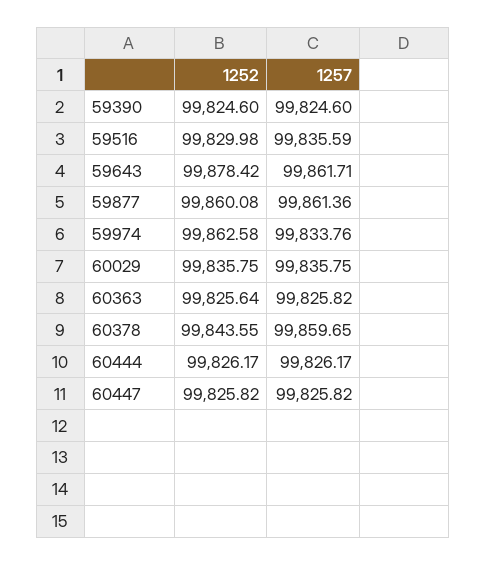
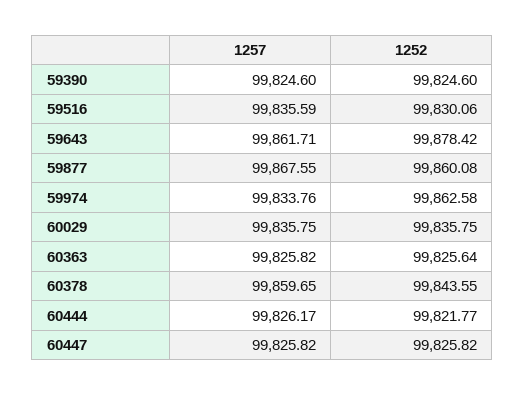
  {
    "1252": {
      "59390": 99824.6,
-     "59516": 99829.98,
+     "59516": 99830.06,
      "59643": 99878.42,
      "59877": 99860.08,
      "59974": 99862.58,
      "60029": 99835.75,
      "60363": 99825.64,
      "60378": 99843.55,
-     "60444": 99826.17,
+     "60444": 99821.77,
      "60447": 99825.82
    },
    "1257": {
      "59390": 99824.6,
      "59516": 99835.59,
      "59643": 99861.71,
-     "59877": 99861.36,
+     "59877": 99867.55,
      "59974": 99833.76,
      "60029": 99835.75,
      "60363": 99825.82,
      "60378": 99859.65,
      "60444": 99826.17,
      "60447": 99825.82
    }
  }

